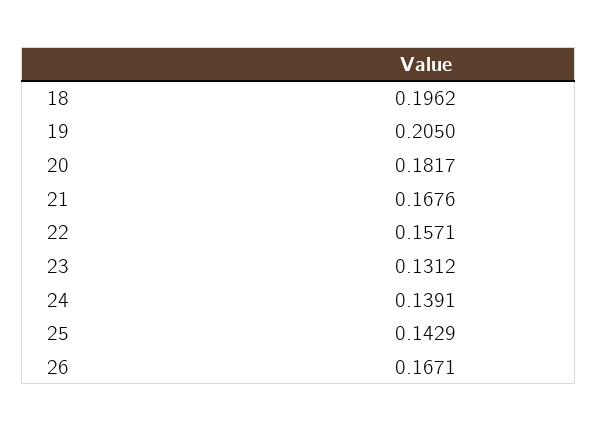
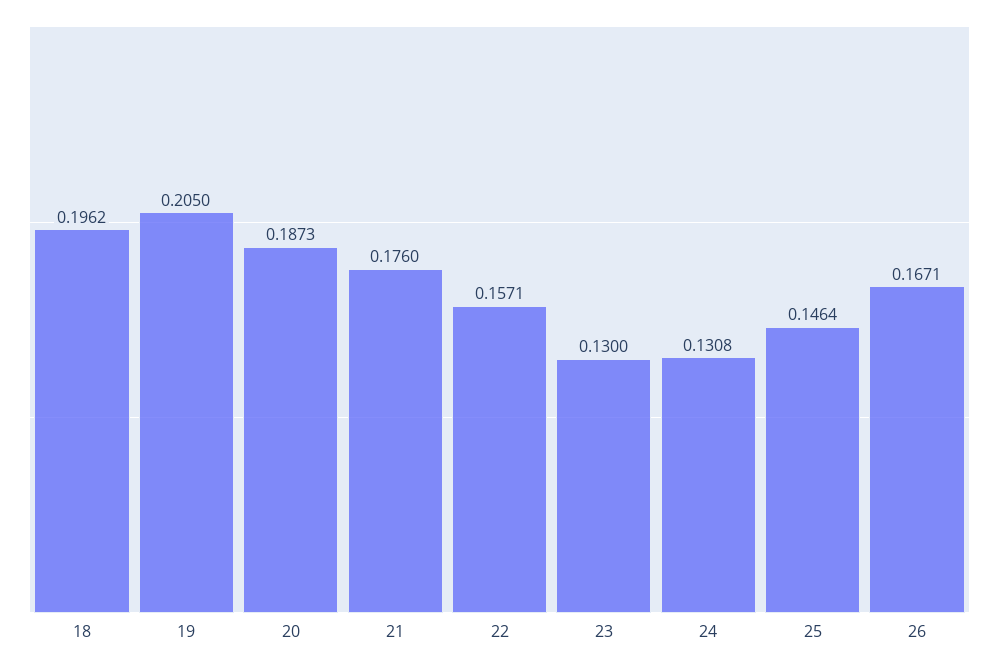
  {
    "18": 0.1962,
    "19": 0.205,
-   "20": 0.1817,
+   "20": 0.1873,
-   "21": 0.1676,
+   "21": 0.176,
    "22": 0.1571,
-   "23": 0.1312,
+   "23": 0.13,
-   "24": 0.1391,
+   "24": 0.1308,
-   "25": 0.1429,
+   "25": 0.1464,
    "26": 0.1671
  }

